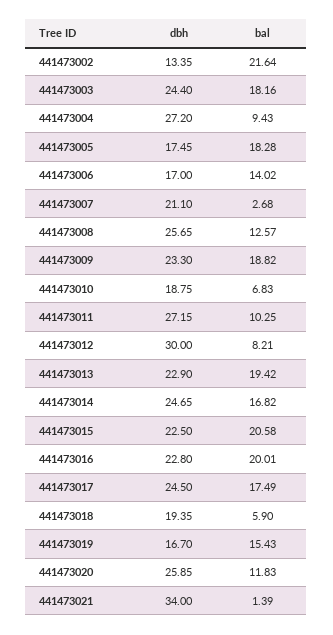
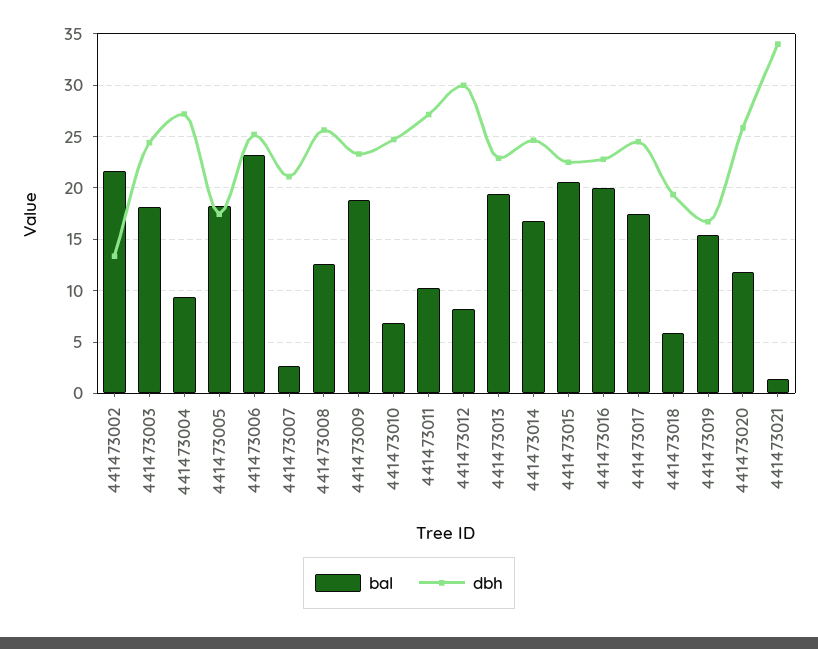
  {
    "dbh": {
      "441473002": 13.35,
      "441473003": 24.4,
      "441473004": 27.2,
      "441473005": 17.45,
-     "441473006": 17,
+     "441473006": 25,
      "441473007": 21.1,
      "441473008": 25.65,
      "441473009": 23.3,
-     "441473010": 18.75,
+     "441473010": 25,
      "441473011": 27.15,
      "441473012": 30,
      "441473013": 22.9,
      "441473014": 24.65,
      "441473015": 22.5,
      "441473016": 22.8,
      "441473017": 24.5,
      "441473018": 19.35,
      "441473019": 16.7,
      "441473020": 25.85,
      "441473021": 34
    },
    "bal": {
      "441473002": 21.64,
      "441473003": 18.16,
      "441473004": 9.43,
      "441473005": 18.28,
-     "441473006": 14.02,
+     "441473006": 23,
      "441473007": 2.68,
      "441473008": 12.57,
      "441473009": 18.82,
      "441473010": 6.83,
      "441473011": 10.25,
      "441473012": 8.21,
      "441473013": 19.42,
      "441473014": 16.82,
      "441473015": 20.58,
      "441473016": 20.01,
      "441473017": 17.49,
      "441473018": 5.9,
      "441473019": 15.43,
      "441473020": 11.83,
      "441473021": 1.39
    }
  }

